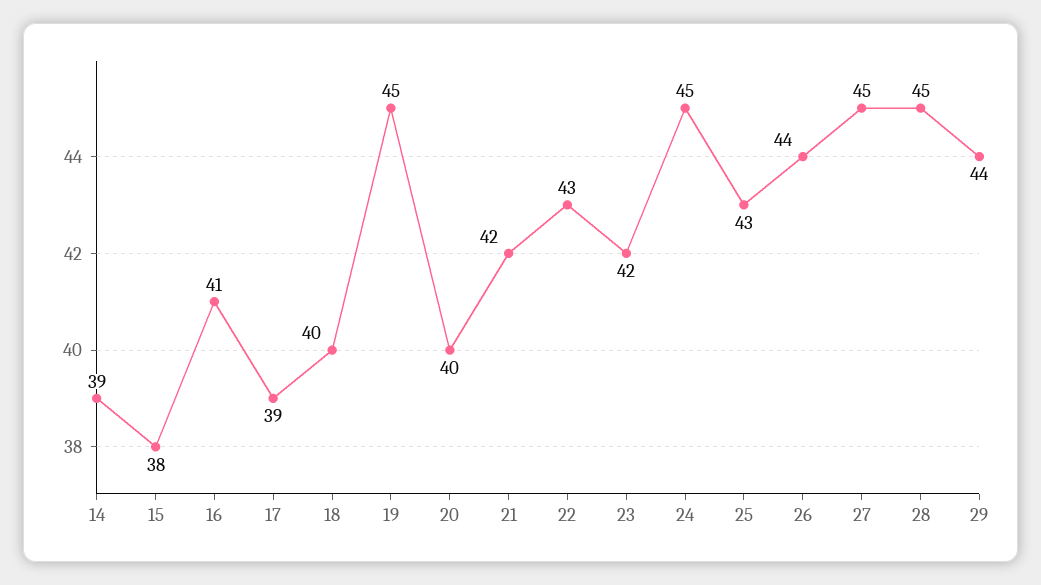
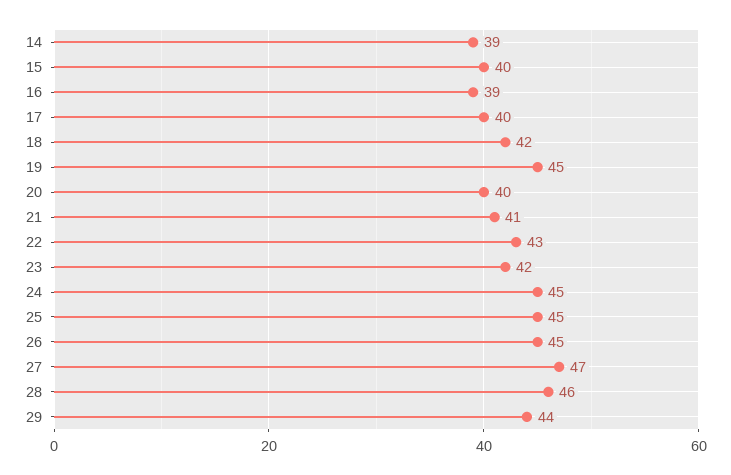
  {
    "14": 39,
-   "15": 38,
+   "15": 40,
-   "16": 41,
+   "16": 39,
-   "17": 39,
+   "17": 40,
-   "18": 40,
+   "18": 42,
    "19": 45,
    "20": 40,
-   "21": 42,
+   "21": 41,
    "22": 43,
    "23": 42,
    "24": 45,
-   "25": 43,
+   "25": 45,
-   "26": 44,
+   "26": 45,
-   "27": 45,
+   "27": 47,
-   "28": 45,
+   "28": 46,
    "29": 44
  }

